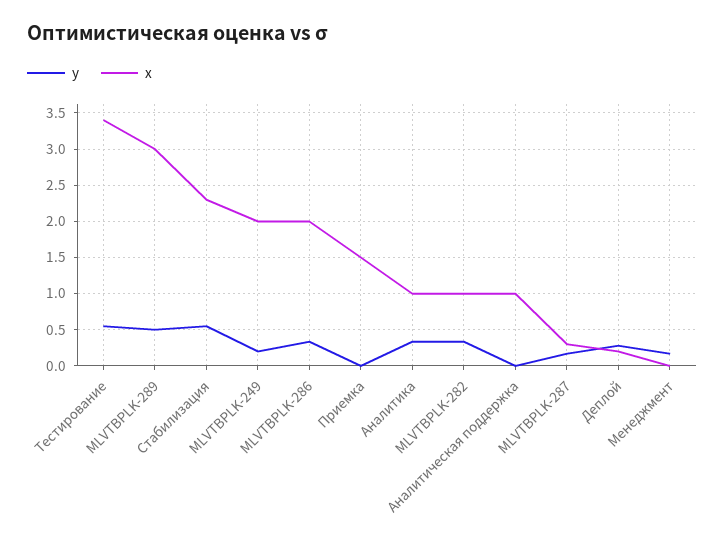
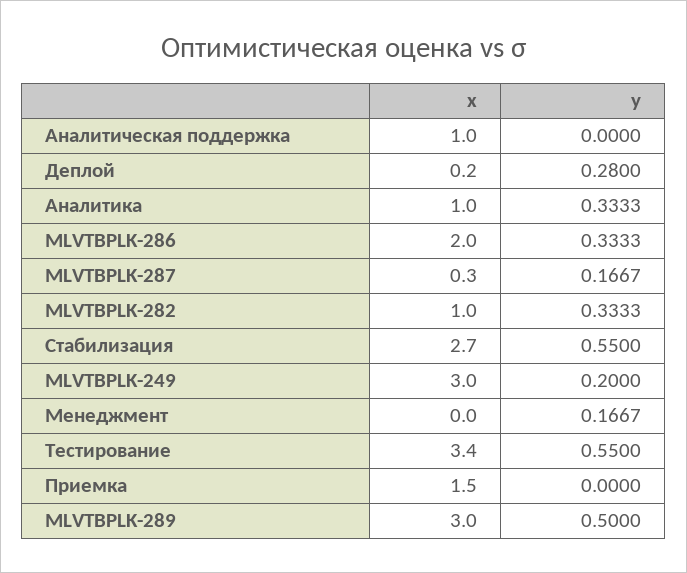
  {
    "y": {
      "Тестирование": 0.55,
      "MLVTBPLK-289": 0.5,
      "Стабилизация": 0.55,
      "MLVTBPLK-249": 0.2,
      "MLVTBPLK-286": 0.3333,
      "Приемка": 0,
      "Аналитика": 0.3333,
      "MLVTBPLK-282": 0.3333,
      "Аналитическая поддержка": 0,
      "MLVTBPLK-287": 0.1667,
      "Деплой": 0.28,
      "Менеджмент": 0.1667
    },
    "x": {
      "Тестирование": 3.4,
      "MLVTBPLK-289": 3,
-     "Стабилизация": 2.3,
+     "Стабилизация": 2.7,
-     "MLVTBPLK-249": 2,
+     "MLVTBPLK-249": 3,
      "MLVTBPLK-286": 2,
      "Приемка": 1.5,
      "Аналитика": 1,
      "MLVTBPLK-282": 1,
      "Аналитическая поддержка": 1,
      "MLVTBPLK-287": 0.3,
      "Деплой": 0.2,
      "Менеджмент": 0
    }
  }

